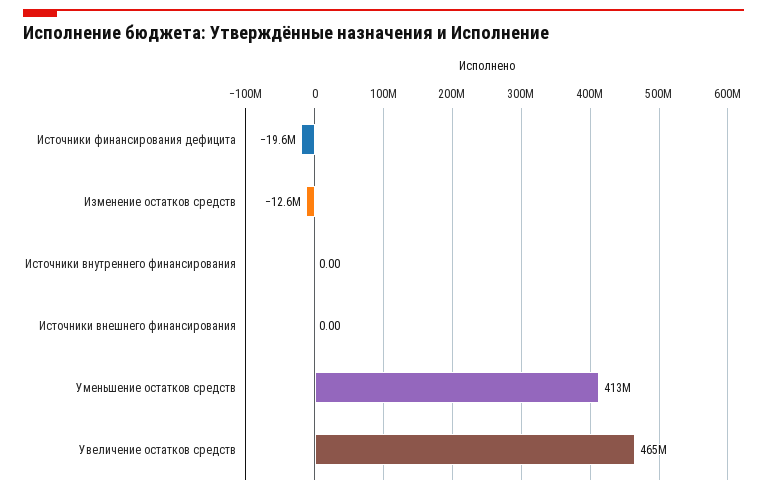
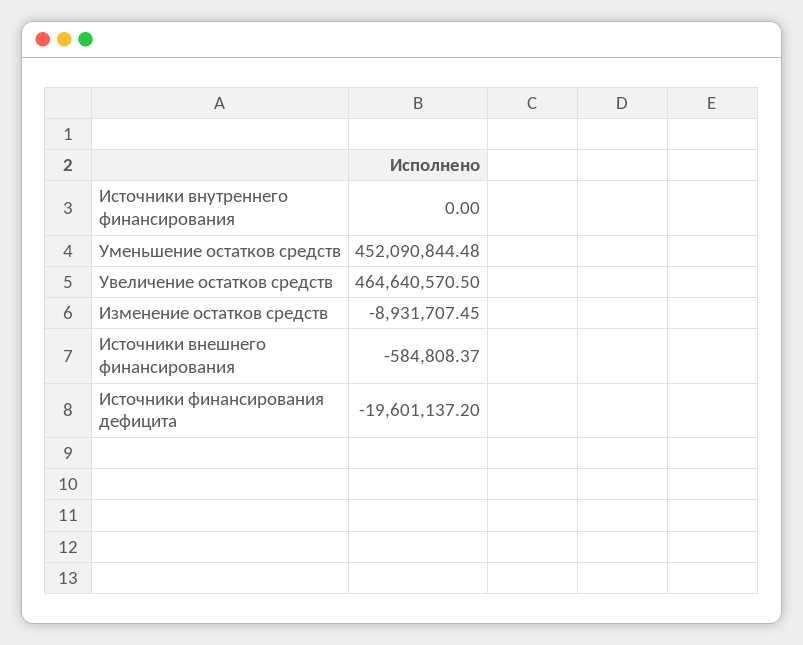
  {
    "Источники финансирования дефицита": -19601137.2,
-   "Изменение остатков средств": -12600000,
+   "Изменение остатков средств": -8931707.45,
    "Источники внутреннего финансирования": 0,
-   "Источники внешнего финансирования": 0,
+   "Источники внешнего финансирования": -584808.37,
-   "Уменьшение остатков средств": 413000000,
+   "Уменьшение остатков средств": 452090844.48,
    "Увеличение остатков средств": 464640570.5
  }

